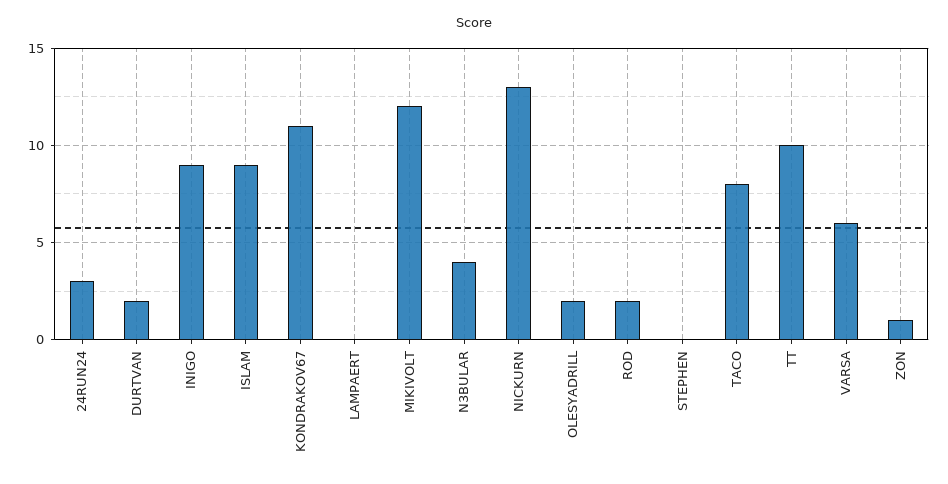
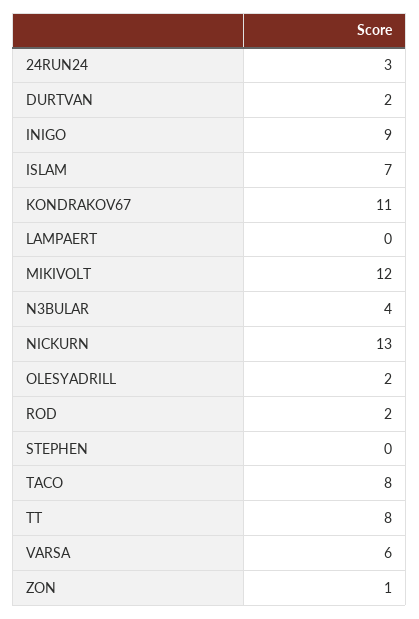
  {
    "24RUN24": 3,
    "DURTVAN": 2,
    "INIGO": 9,
-   "ISLAM": 9,
+   "ISLAM": 7,
    "KONDRAKOV67": 11,
    "LAMPAERT": 0,
    "MIKIVOLT": 12,
    "N3BULAR": 4,
    "NICKURN": 13,
    "OLESYADRILL": 2,
    "ROD": 2,
    "STEPHEN": 0,
    "TACO": 8,
-   "TT": 10,
+   "TT": 8,
    "VARSA": 6,
    "ZON": 1
  }

